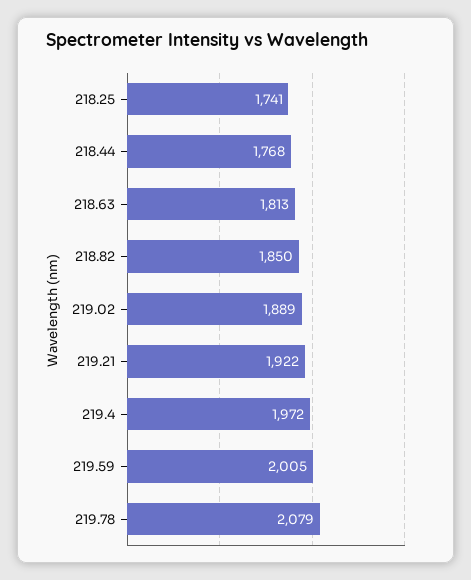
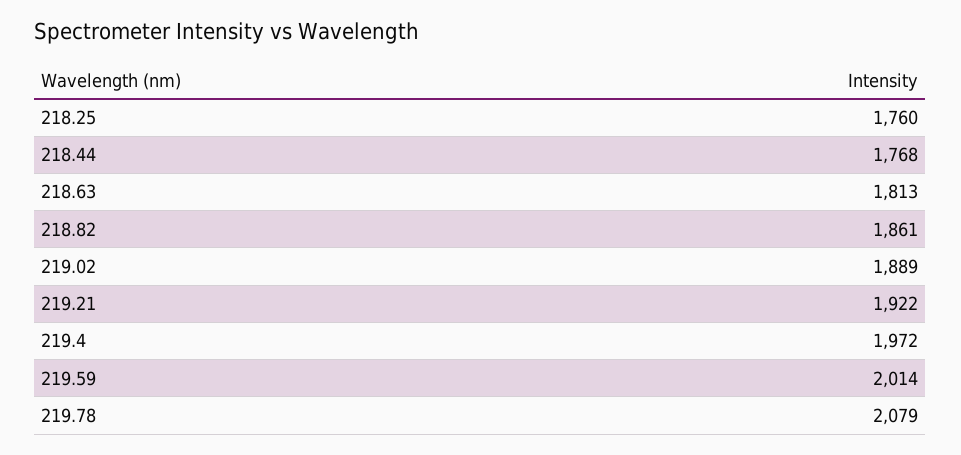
  {
-   "218.25": 1741,
+   "218.25": 1760,
    "218.44": 1768,
    "218.63": 1813,
-   "218.82": 1850,
+   "218.82": 1861,
    "219.02": 1889,
    "219.21": 1922,
    "219.4": 1972,
-   "219.59": 2005,
+   "219.59": 2014,
    "219.78": 2079
  }

